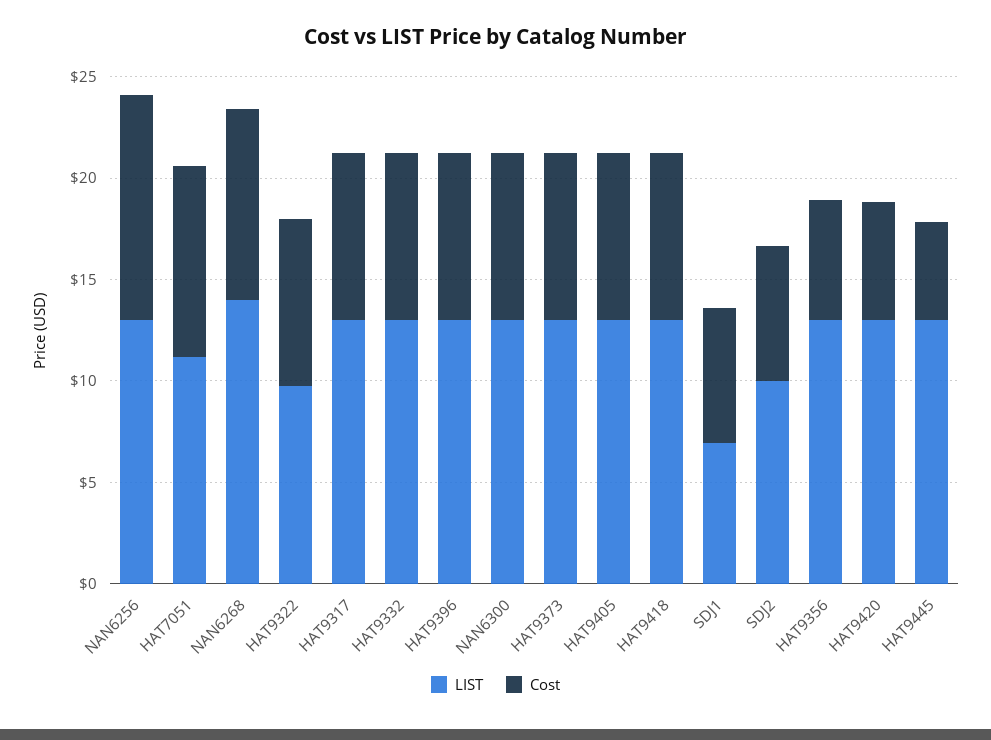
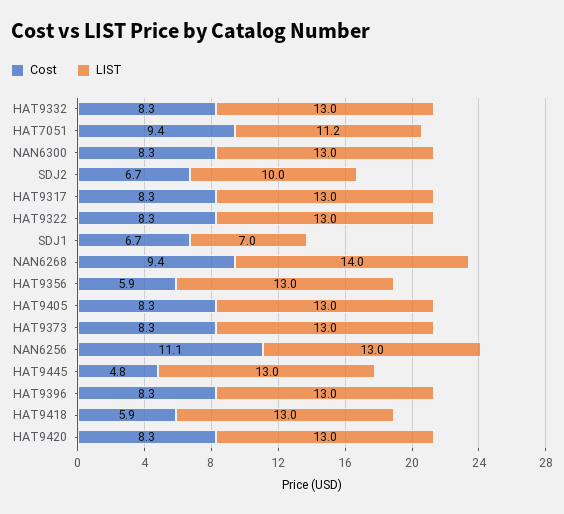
  {
    "LIST": {
      "NAN6256": 13,
      "HAT7051": 11.2,
      "NAN6268": 14,
-     "HAT9322": 10,
+     "HAT9322": 13,
      "HAT9317": 13,
      "HAT9332": 13,
      "HAT9396": 13,
      "NAN6300": 13,
      "HAT9373": 13,
      "HAT9405": 13,
      "HAT9418": 13,
      "SDJ1": 7,
      "SDJ2": 10,
      "HAT9356": 13,
      "HAT9420": 13,
      "HAT9445": 13
    },
    "Cost": {
      "NAN6256": 11.1,
      "HAT7051": 9.4,
      "NAN6268": 9.4,
      "HAT9322": 8.3,
      "HAT9317": 8.3,
      "HAT9332": 8.3,
      "HAT9396": 8.3,
      "NAN6300": 8.3,
      "HAT9373": 8.3,
      "HAT9405": 8.3,
-     "HAT9418": 8,
+     "HAT9418": 5.9,
      "SDJ1": 6.7,
      "SDJ2": 6.7,
      "HAT9356": 5.9,
-     "HAT9420": 6,
+     "HAT9420": 8.3,
      "HAT9445": 4.8
    }
  }

